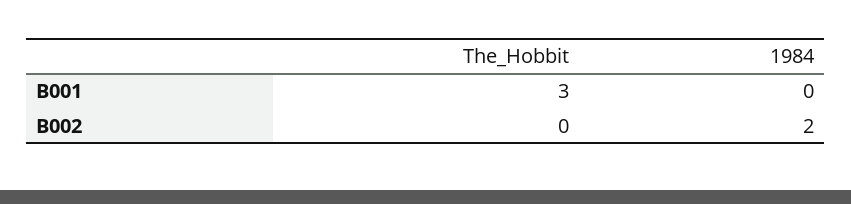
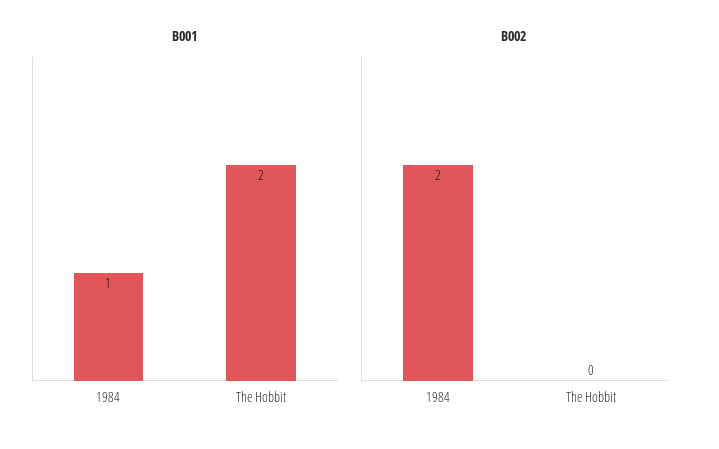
  {
    "B001": {
-     "The_Hobbit": 3,
+     "The_Hobbit": 2,
-     "1984": 0
+     "1984": 1
    },
    "B002": {
      "The_Hobbit": 0,
      "1984": 2
    }
  }

